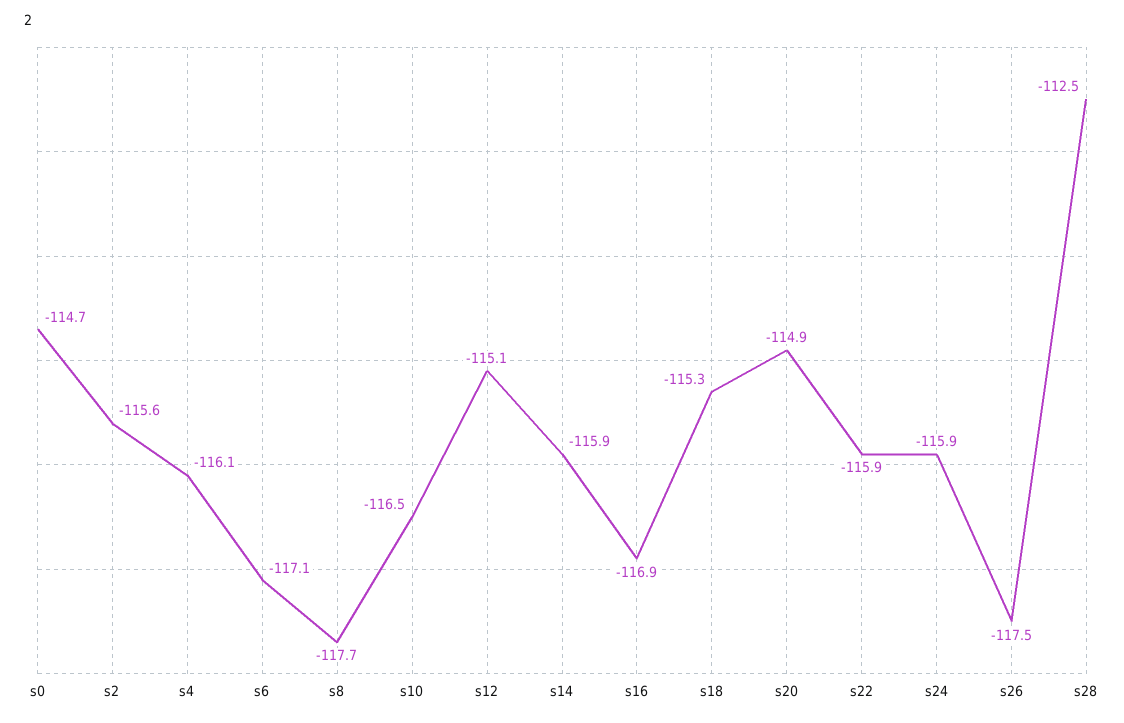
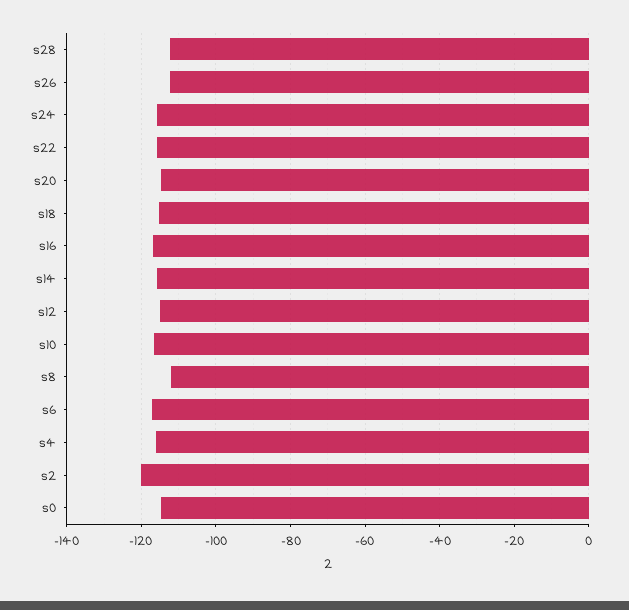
  {
    "s0": -114.7,
-   "s2": -115.6,
+   "s2": -120,
    "s4": -116.1,
    "s6": -117.1,
-   "s8": -117.7,
+   "s8": -112,
    "s10": -116.5,
    "s12": -115.1,
    "s14": -115.9,
    "s16": -116.9,
    "s18": -115.3,
    "s20": -114.9,
    "s22": -115.9,
    "s24": -115.9,
-   "s26": -117.5,
+   "s26": -112,
    "s28": -112.5
  }

